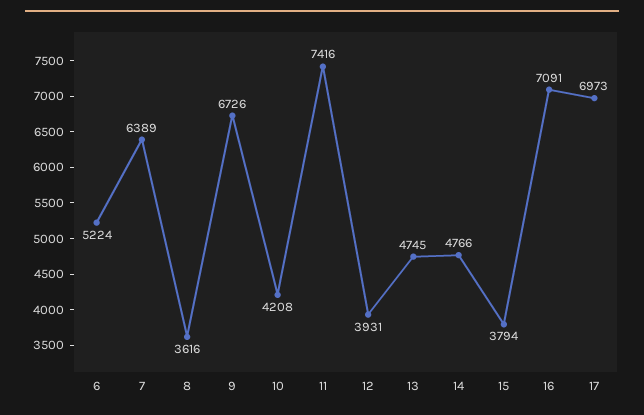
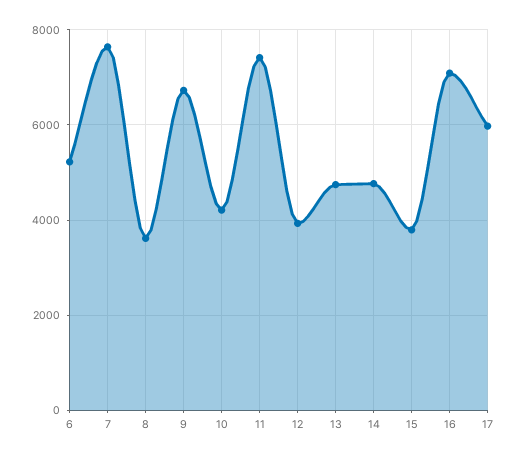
  {
    "6": 5224,
-   "7": 6389,
+   "7": 7600,
    "8": 3616,
    "9": 6726,
    "10": 4208,
    "11": 7416,
    "12": 3931,
    "13": 4745,
    "14": 4766,
    "15": 3794,
    "16": 7091,
-   "17": 6973
+   "17": 6000
  }

